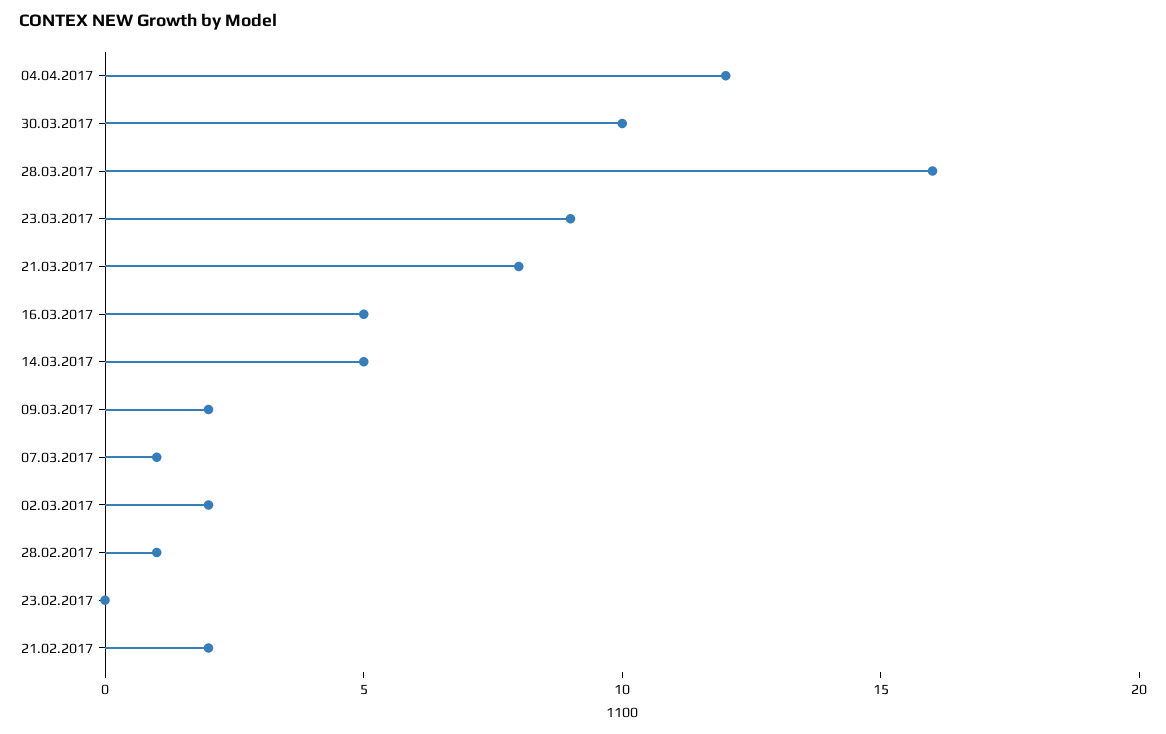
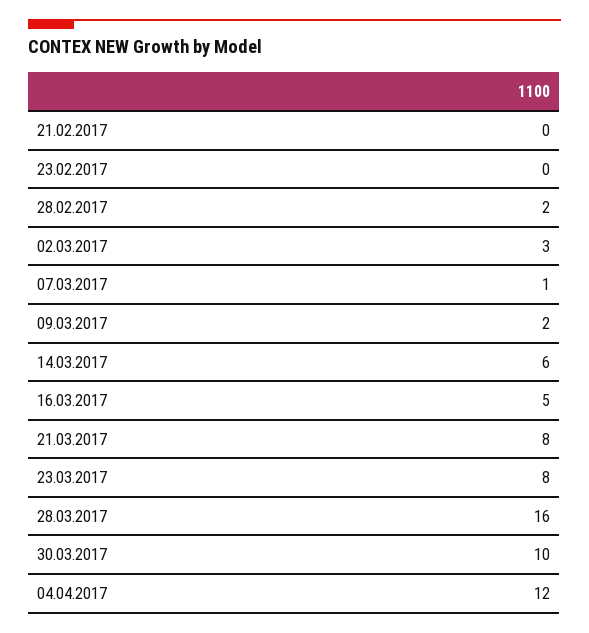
  {
    "04.04.2017": 12,
    "30.03.2017": 10,
    "28.03.2017": 16,
-   "23.03.2017": 9,
+   "23.03.2017": 8,
    "21.03.2017": 8,
    "16.03.2017": 5,
-   "14.03.2017": 5,
+   "14.03.2017": 6,
    "09.03.2017": 2,
    "07.03.2017": 1,
-   "02.03.2017": 2,
+   "02.03.2017": 3,
-   "28.02.2017": 1,
+   "28.02.2017": 2,
    "23.02.2017": 0,
-   "21.02.2017": 2
+   "21.02.2017": 0
  }

